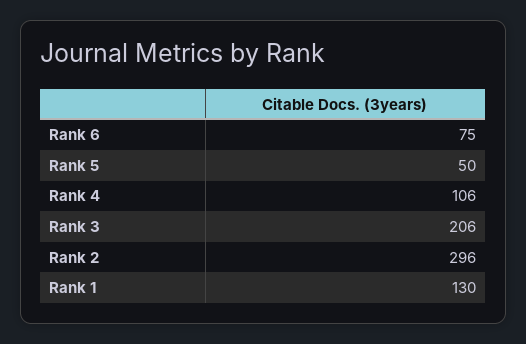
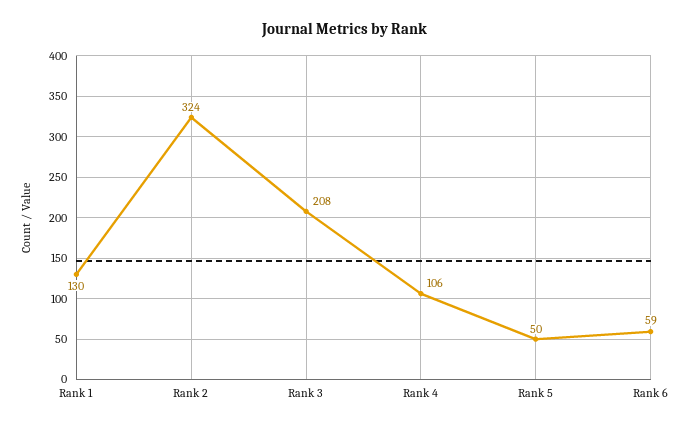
  {
-   "Rank 6": 75,
+   "Rank 6": 59,
    "Rank 5": 50,
    "Rank 4": 106,
-   "Rank 3": 206,
+   "Rank 3": 208,
-   "Rank 2": 296,
+   "Rank 2": 324,
    "Rank 1": 130
  }

